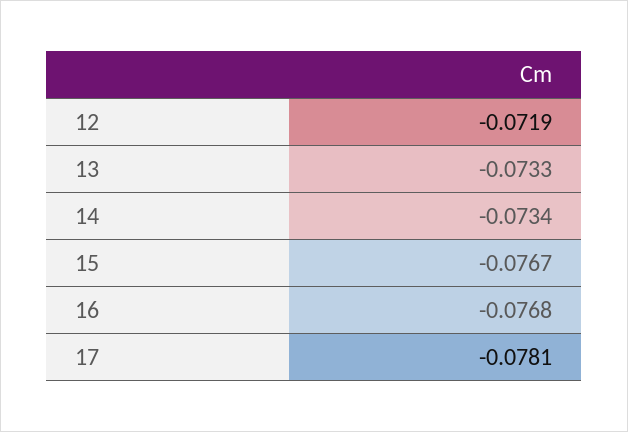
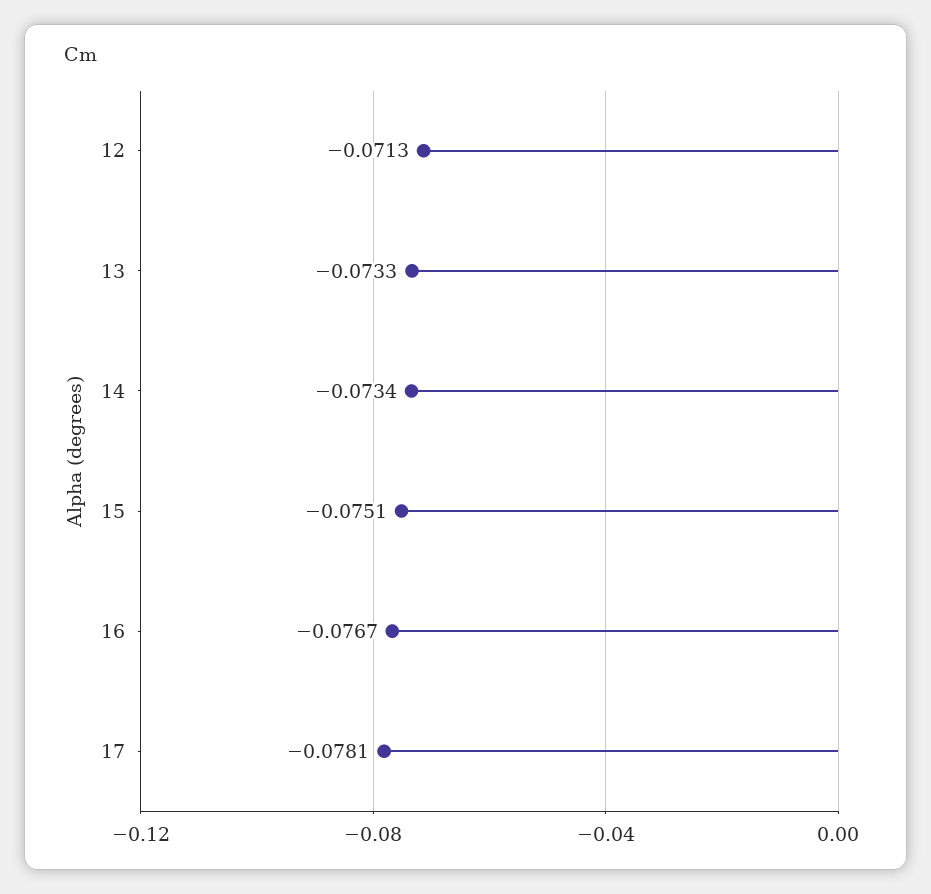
  {
-   "12": -0.0719,
+   "12": -0.0713,
    "13": -0.0733,
    "14": -0.0734,
-   "15": -0.0767,
+   "15": -0.0751,
-   "16": -0.0768,
+   "16": -0.0767,
    "17": -0.0781
  }

